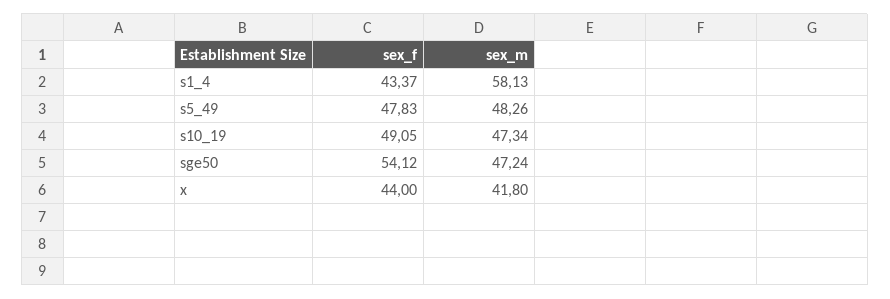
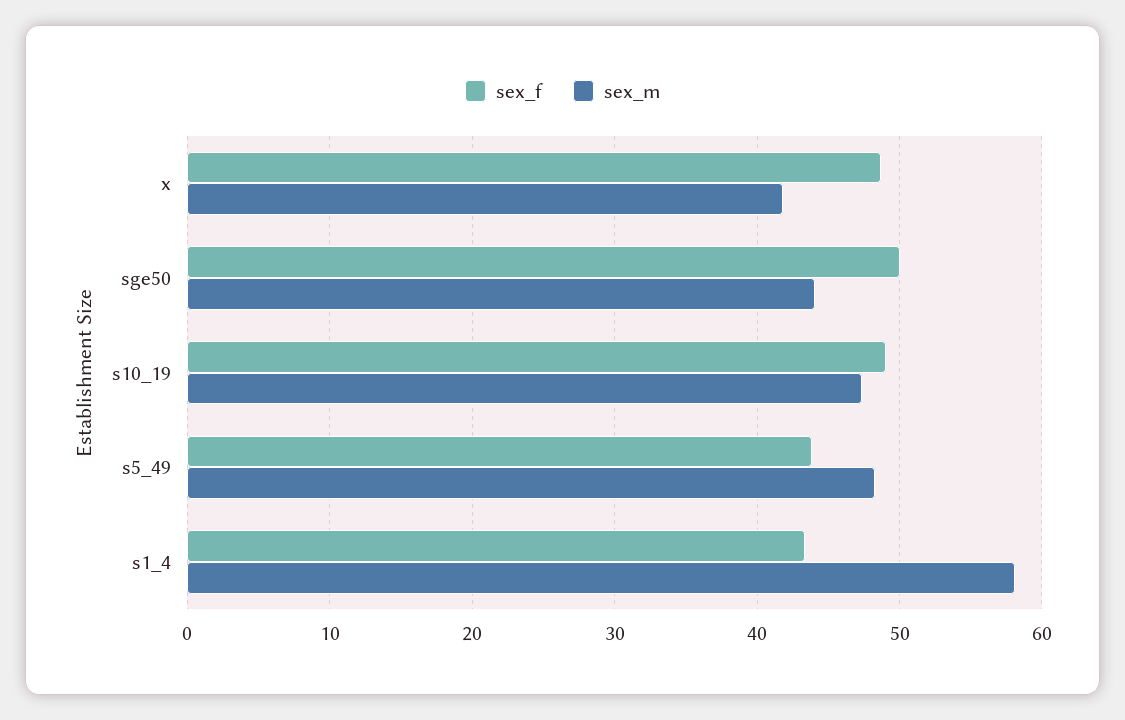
  {
    "sex_f": {
      "s1_4": 43.37,
-     "s5_49": 47.83,
+     "s5_49": 44,
      "s10_19": 49.05,
-     "sge50": 54.12,
+     "sge50": 50,
-     "x": 44
+     "x": 49
    },
    "sex_m": {
      "s1_4": 58.13,
      "s5_49": 48.26,
      "s10_19": 47.34,
-     "sge50": 47.24,
+     "sge50": 44,
      "x": 41.8
    }
  }

